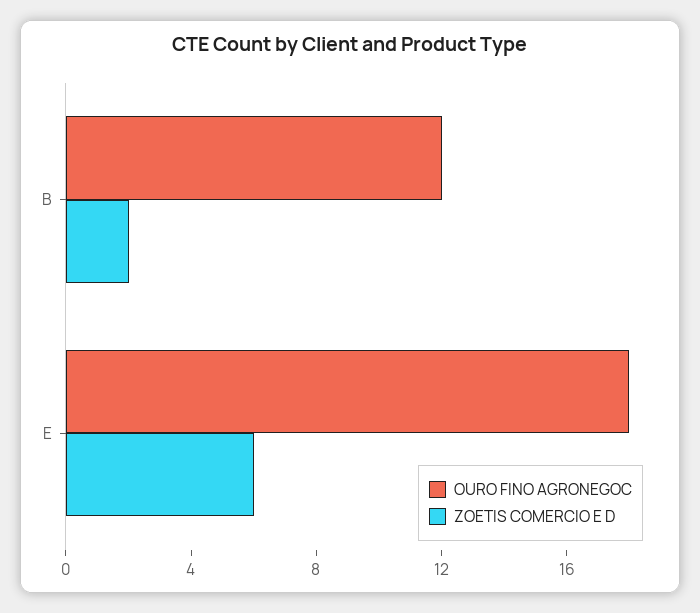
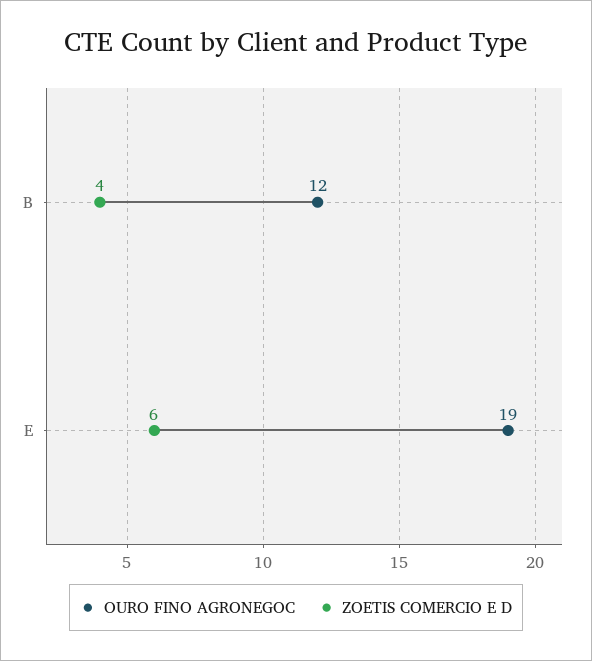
  {
    "OURO FINO AGRONEGOC": {
      "B": 12,
-     "E": 18
+     "E": 19
    },
    "ZOETIS COMERCIO E D": {
-     "B": 2,
+     "B": 4,
      "E": 6
    }
  }

